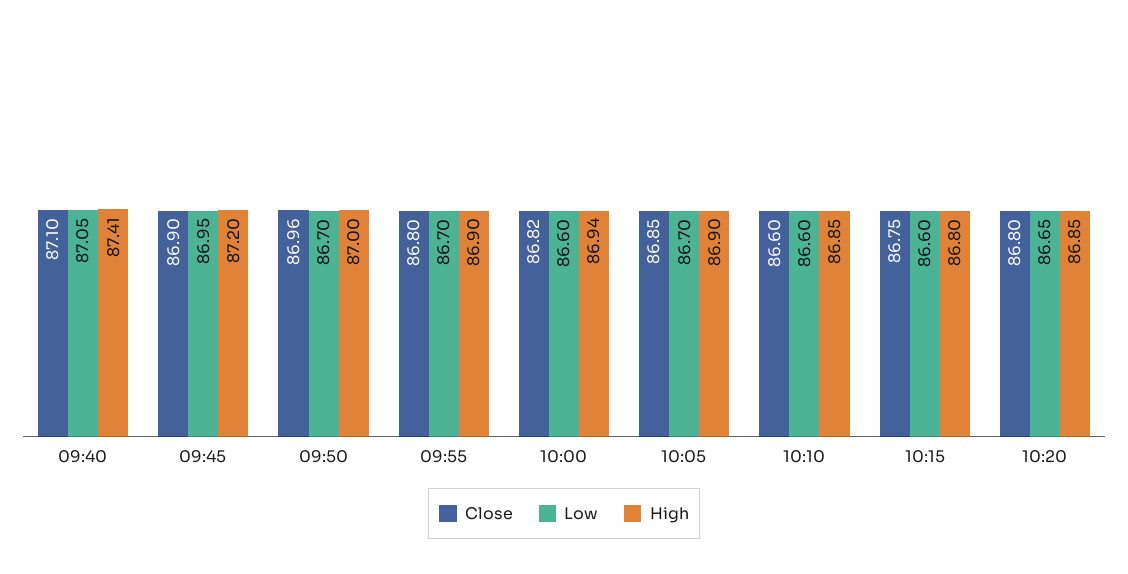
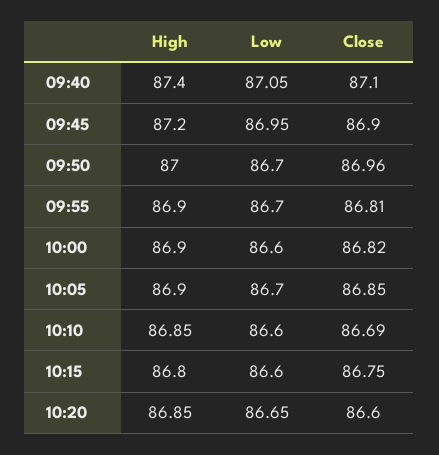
  {
    "Close": {
      "09:40": 87.1,
      "09:45": 86.9,
      "09:50": 86.96,
-     "09:55": 86.8,
+     "09:55": 86.81,
      "10:00": 86.82,
      "10:05": 86.85,
-     "10:10": 86.6,
+     "10:10": 86.69,
      "10:15": 86.75,
-     "10:20": 86.8
+     "10:20": 86.6
    },
    "Low": {
      "09:40": 87.05,
      "09:45": 86.95,
      "09:50": 86.7,
      "09:55": 86.7,
      "10:00": 86.6,
      "10:05": 86.7,
      "10:10": 86.6,
      "10:15": 86.6,
      "10:20": 86.65
    },
    "High": {
-     "09:40": 87.41,
+     "09:40": 87.4,
      "09:45": 87.2,
      "09:50": 87,
      "09:55": 86.9,
-     "10:00": 86.94,
+     "10:00": 86.9,
      "10:05": 86.9,
      "10:10": 86.85,
      "10:15": 86.8,
      "10:20": 86.85
    }
  }

